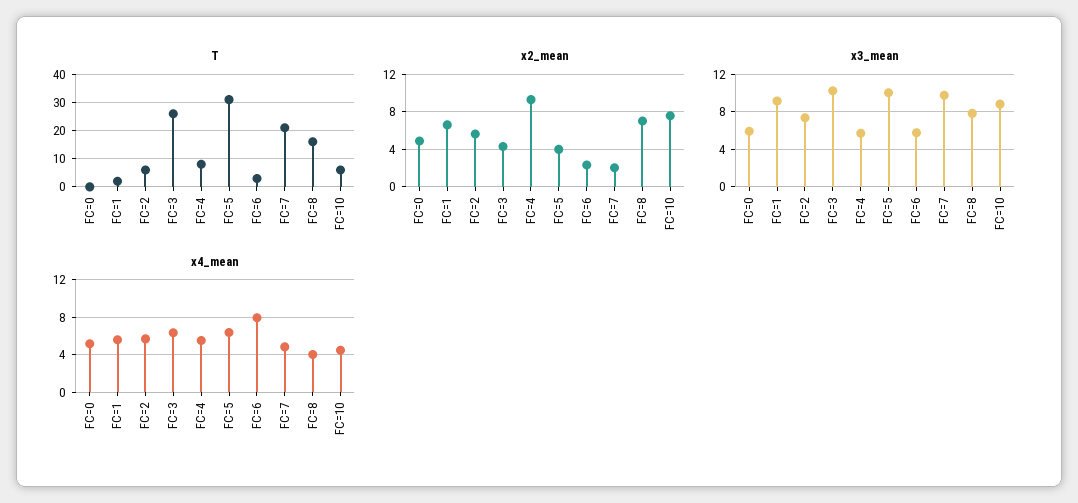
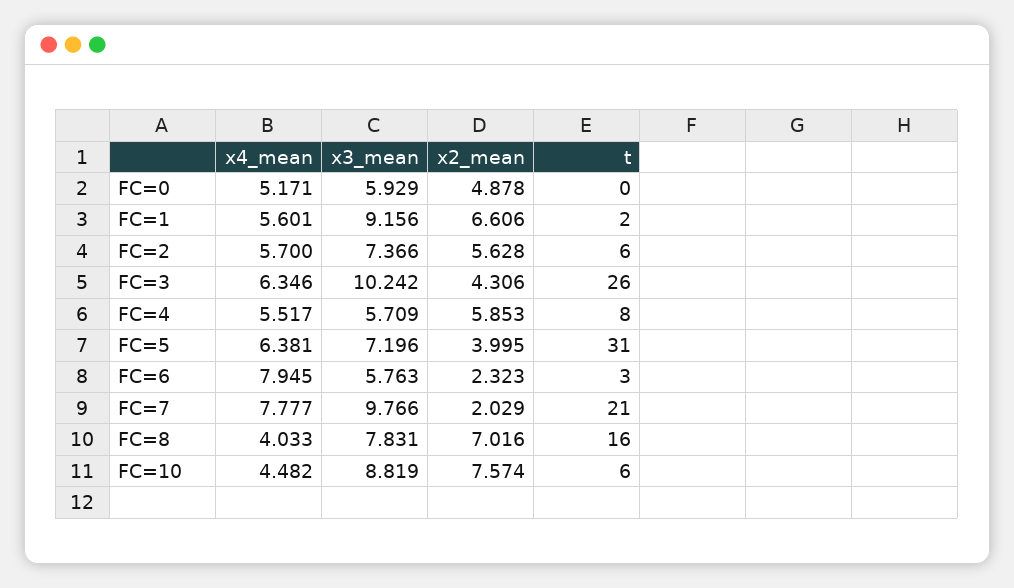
  {
    "T": {
      "FC=0": 0,
      "FC=1": 2,
      "FC=2": 6,
      "FC=3": 26,
      "FC=4": 8,
      "FC=5": 31,
      "FC=6": 3,
      "FC=7": 21,
      "FC=8": 16,
      "FC=10": 6
    },
    "x2_mean": {
      "FC=0": 4.878,
      "FC=1": 6.606,
      "FC=2": 5.628,
      "FC=3": 4.306,
-     "FC=4": 9,
+     "FC=4": 5.853,
      "FC=5": 3.995,
      "FC=6": 2.323,
      "FC=7": 2.029,
      "FC=8": 7.016,
      "FC=10": 7.574
    },
    "x3_mean": {
      "FC=0": 5.929,
      "FC=1": 9.156,
      "FC=2": 7.366,
      "FC=3": 10.242,
      "FC=4": 5.709,
-     "FC=5": 10,
+     "FC=5": 7.196,
      "FC=6": 5.763,
      "FC=7": 9.766,
      "FC=8": 7.831,
      "FC=10": 8.819
    },
    "x4_mean": {
      "FC=0": 5.171,
      "FC=1": 5.601,
      "FC=2": 5.7,
      "FC=3": 6.346,
      "FC=4": 5.517,
      "FC=5": 6.381,
      "FC=6": 7.945,
-     "FC=7": 5,
+     "FC=7": 7.777,
      "FC=8": 4.033,
      "FC=10": 4.482
    }
  }

